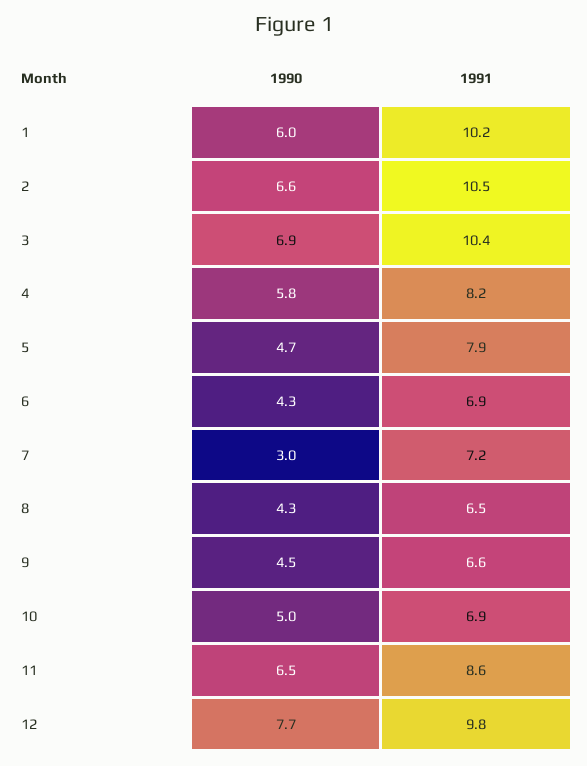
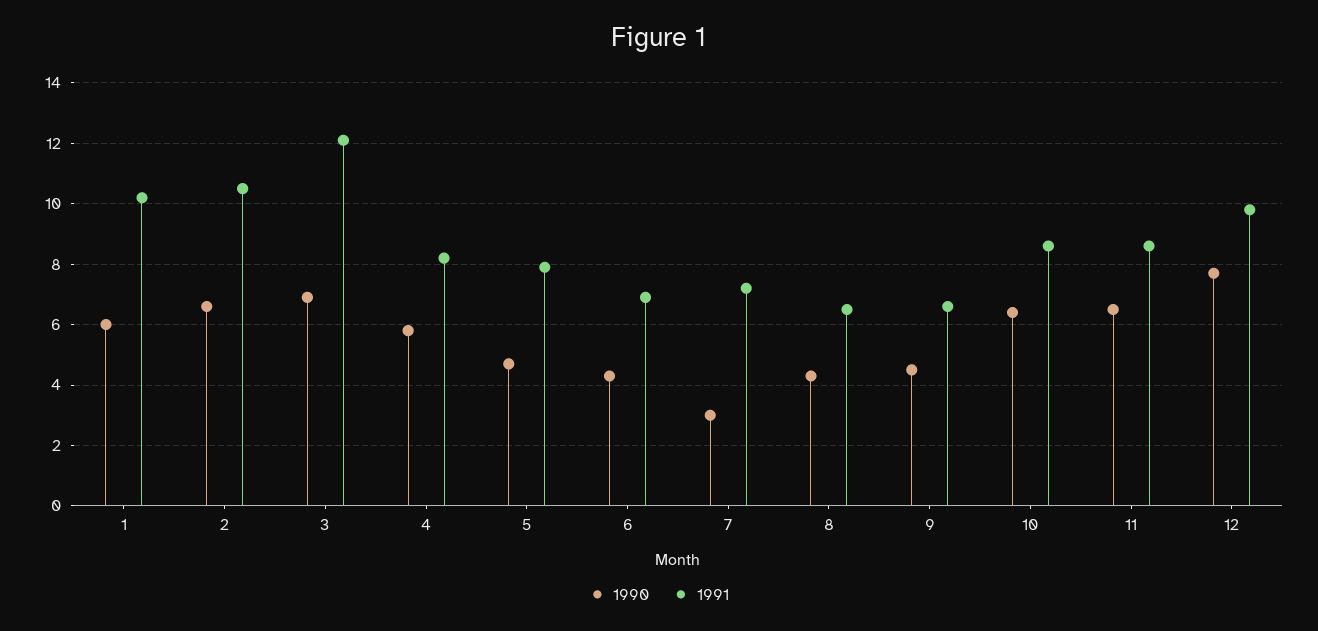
  {
    "1990": {
      "1": 6,
      "2": 6.6,
      "3": 6.9,
      "4": 5.8,
      "5": 4.7,
      "6": 4.3,
      "7": 3,
      "8": 4.3,
      "9": 4.5,
-     "10": 5,
+     "10": 6.5,
      "11": 6.5,
      "12": 7.7
    },
    "1991": {
      "1": 10.2,
      "2": 10.5,
-     "3": 10.4,
+     "3": 12,
      "4": 8.2,
      "5": 7.9,
      "6": 6.9,
      "7": 7.2,
      "8": 6.5,
      "9": 6.6,
-     "10": 6.9,
+     "10": 8.5,
      "11": 8.6,
      "12": 9.8
    }
  }

